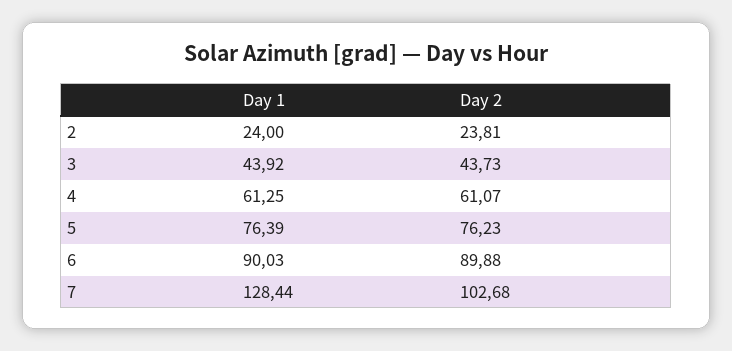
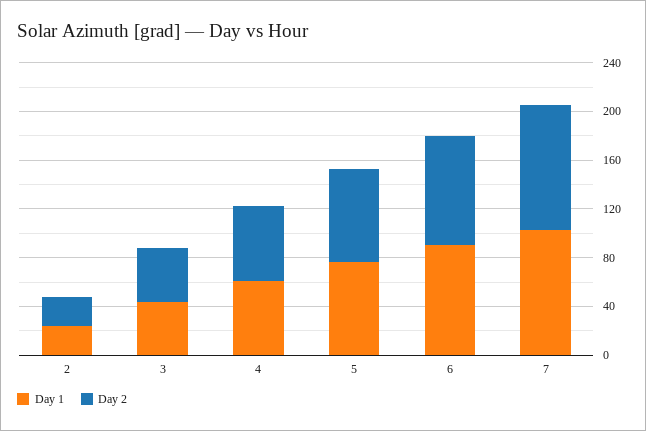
  {
    "Day 1": {
      "2": 24,
      "3": 43.92,
      "4": 61.25,
      "5": 76.39,
      "6": 90.03,
-     "7": 128.44
+     "7": 100
    },
    "Day 2": {
      "2": 23.81,
      "3": 43.73,
      "4": 61.07,
      "5": 76.23,
      "6": 89.88,
      "7": 102.68
    }
  }

